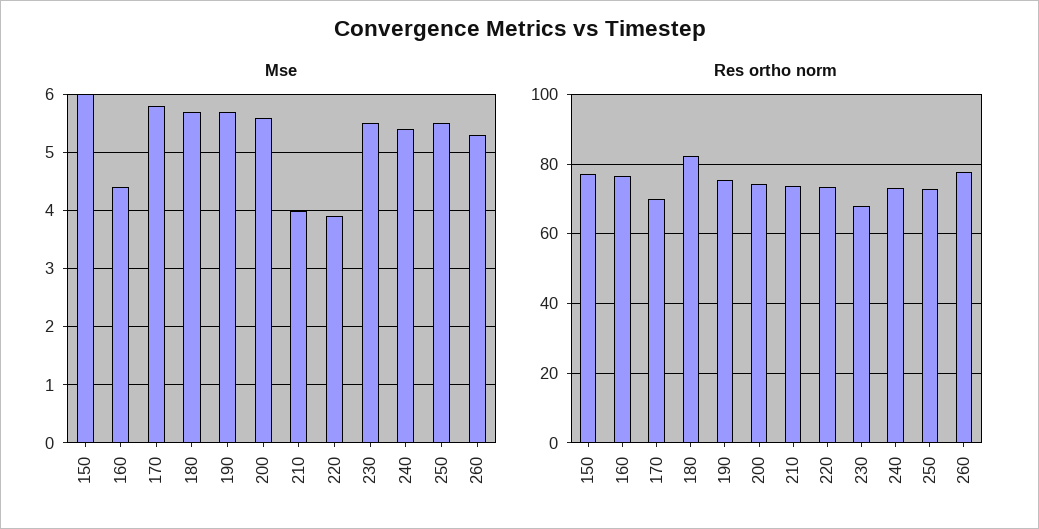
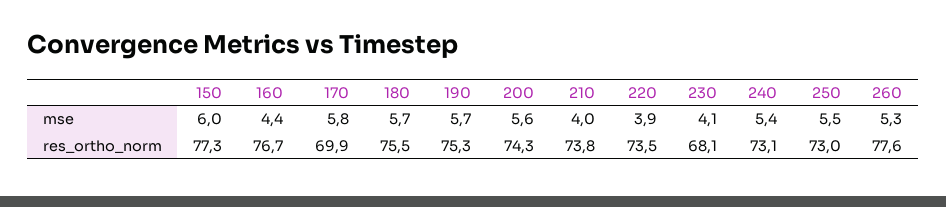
  {
    "Mse": {
      "150": 6,
      "160": 4.4,
      "170": 5.8,
      "180": 5.7,
      "190": 5.7,
      "200": 5.6,
      "210": 4,
      "220": 3.9,
-     "230": 5.5,
+     "230": 4.1,
      "240": 5.4,
      "250": 5.5,
      "260": 5.3
    },
    "Res ortho norm": {
      "150": 77.3,
      "160": 76.7,
      "170": 69.9,
-     "180": 82,
+     "180": 75.5,
      "190": 75.3,
      "200": 74.3,
      "210": 73.8,
      "220": 73.5,
      "230": 68.1,
      "240": 73.1,
      "250": 73,
      "260": 77.6
    }
  }

